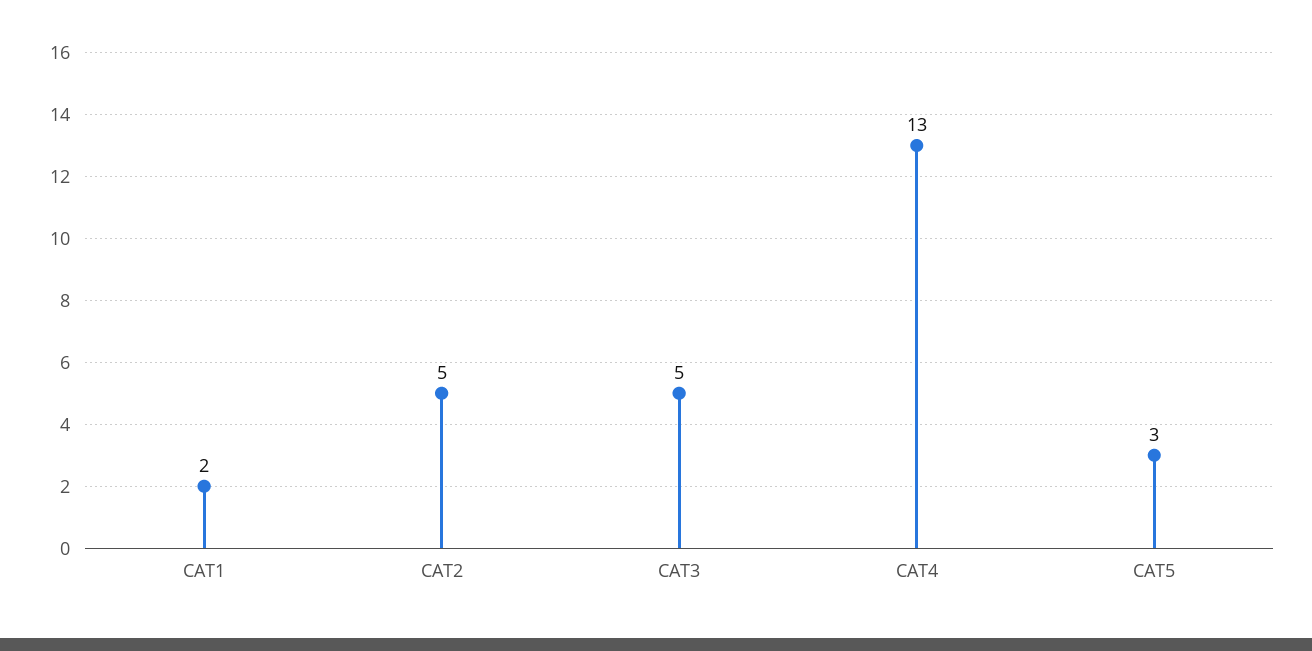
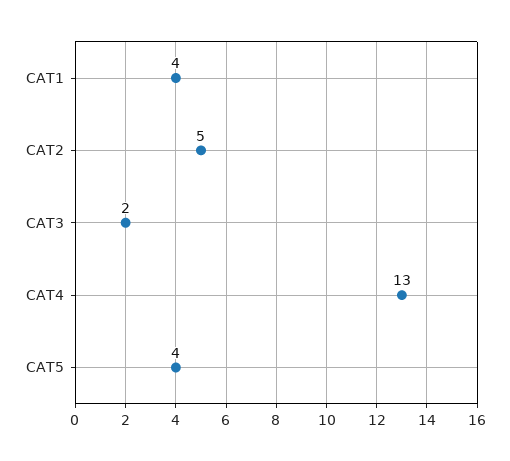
  {
-   "CAT1": 2,
+   "CAT1": 4,
    "CAT2": 5,
-   "CAT3": 5,
+   "CAT3": 2,
    "CAT4": 13,
-   "CAT5": 3
+   "CAT5": 4
  }

